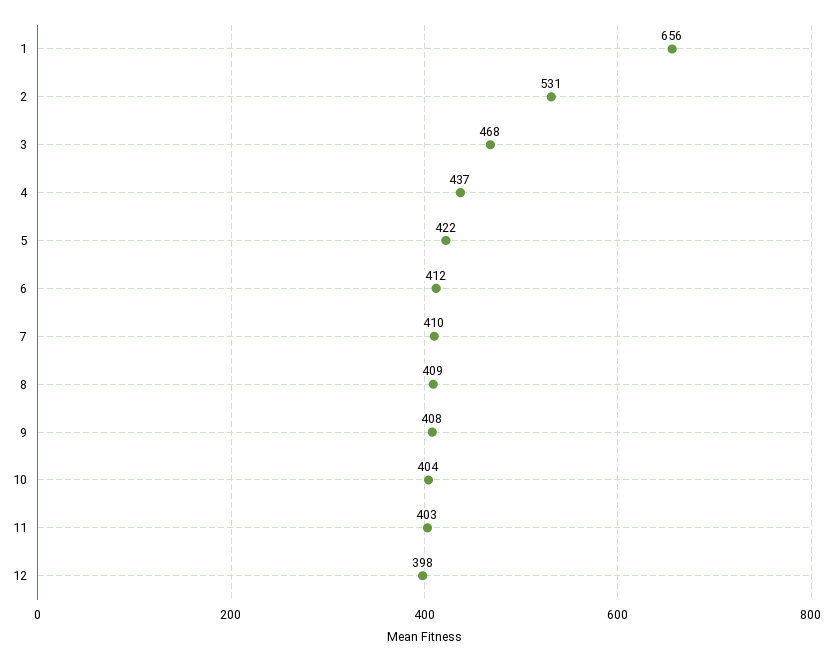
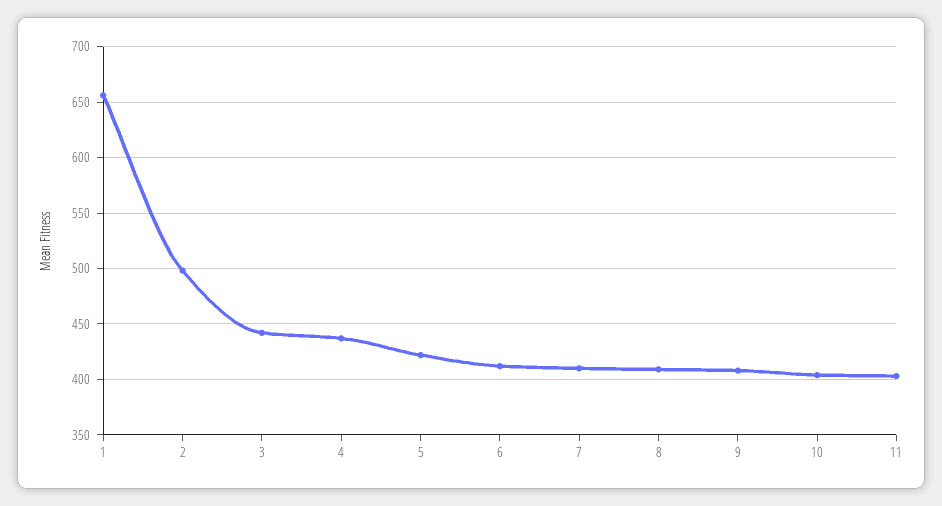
  {
    "1": 656,
-   "2": 531,
+   "2": 500,
-   "3": 468,
+   "3": 440,
    "4": 437,
    "5": 422,
    "6": 412,
    "7": 410,
    "8": 409,
    "9": 408,
    "10": 404,
-   "11": 403,
+   "11": 403
-   "12": 398
  }

